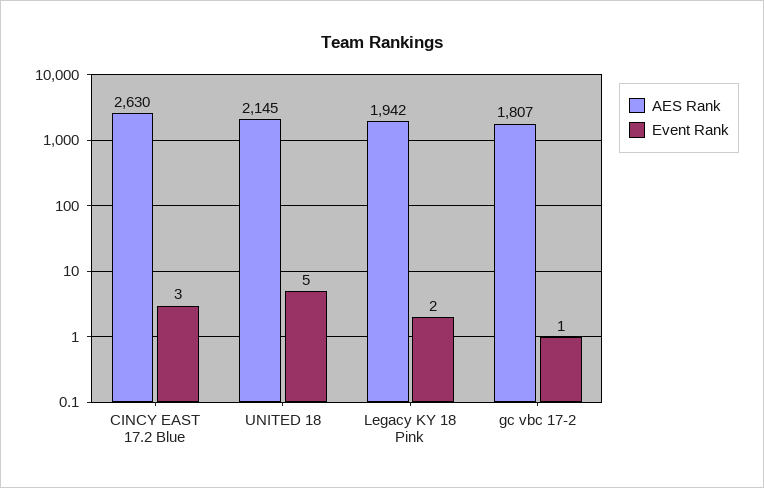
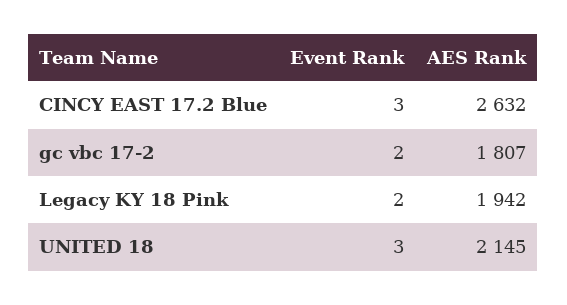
  {
    "AES Rank": {
-     "CINCY EAST 17.2 Blue": 2630,
+     "CINCY EAST 17.2 Blue": 2632,
      "UNITED 18": 2145,
      "Legacy KY 18 Pink": 1942,
      "gc vbc 17-2": 1807
    },
    "Event Rank": {
      "CINCY EAST 17.2 Blue": 3,
-     "UNITED 18": 5,
+     "UNITED 18": 3,
      "Legacy KY 18 Pink": 2,
-     "gc vbc 17-2": 1
+     "gc vbc 17-2": 2
    }
  }

